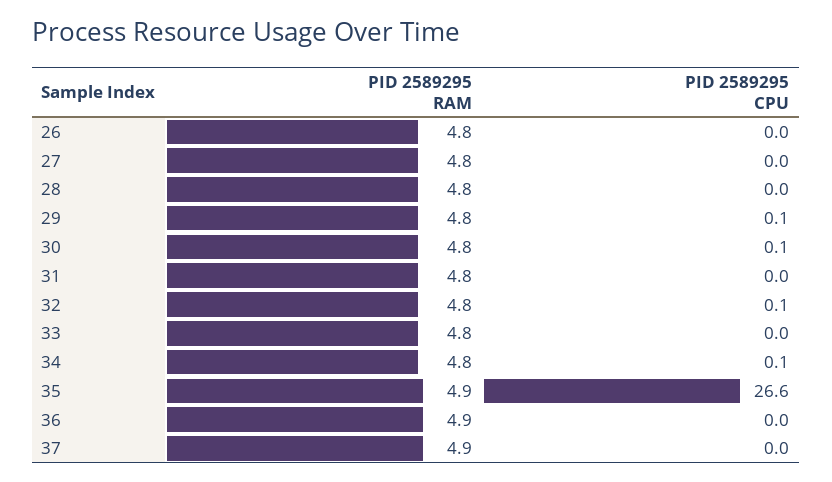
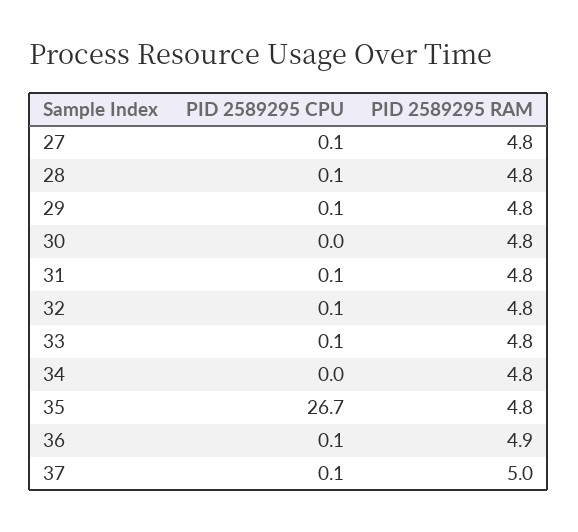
  {
    "PID 2589295 RAM": {
-     "26": 4.8,
      "27": 4.8,
      "28": 4.8,
      "29": 4.8,
      "30": 4.8,
      "31": 4.8,
      "32": 4.8,
      "33": 4.8,
      "34": 4.8,
-     "35": 4.9,
+     "35": 4.8,
      "36": 4.9,
-     "37": 4.9
+     "37": 5
    },
    "PID 2589295 CPU": {
-     "26": 0,
-     "27": 0,
+     "27": 0.1,
-     "28": 0,
+     "28": 0.1,
      "29": 0.1,
-     "30": 0.1,
+     "30": 0,
-     "31": 0,
+     "31": 0.1,
      "32": 0.1,
-     "33": 0,
+     "33": 0.1,
-     "34": 0.1,
+     "34": 0,
-     "35": 26.6,
+     "35": 26.7,
-     "36": 0,
+     "36": 0.1,
-     "37": 0
+     "37": 0.1
    }
  }

